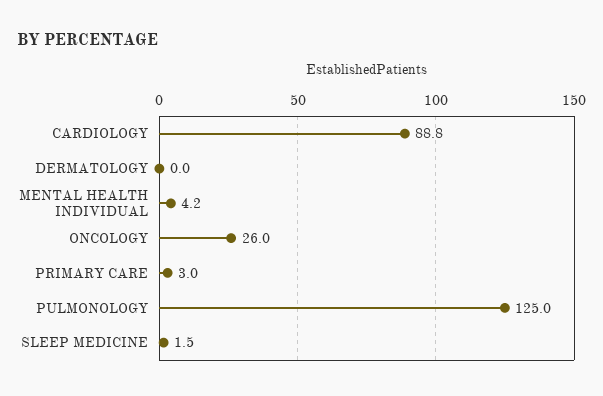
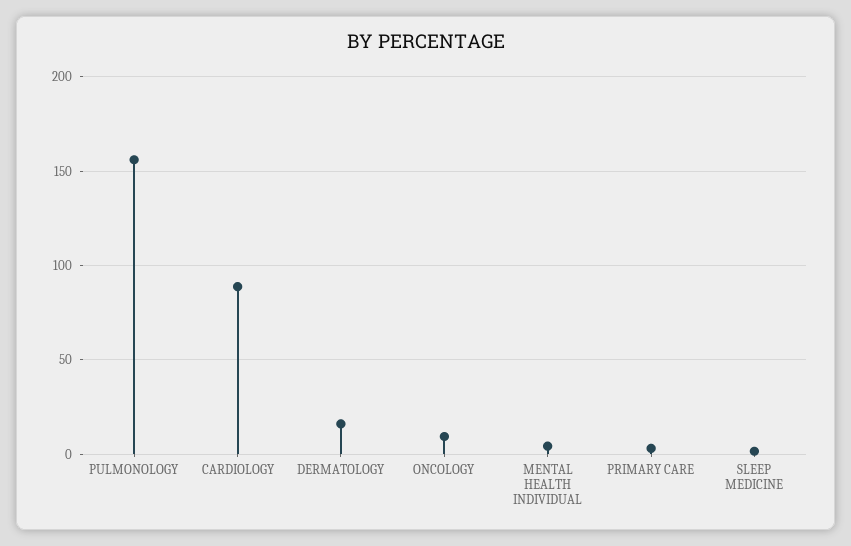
  {
    "CARDIOLOGY": 88.8,
-   "DERMATOLOGY": 0,
+   "DERMATOLOGY": 15,
    "MENTAL HEALTH INDIVIDUAL": 4.2,
-   "ONCOLOGY": 26,
+   "ONCOLOGY": 10,
    "PRIMARY CARE": 3,
-   "PULMONOLOGY": 125,
+   "PULMONOLOGY": 155,
    "SLEEP MEDICINE": 1.5
  }

